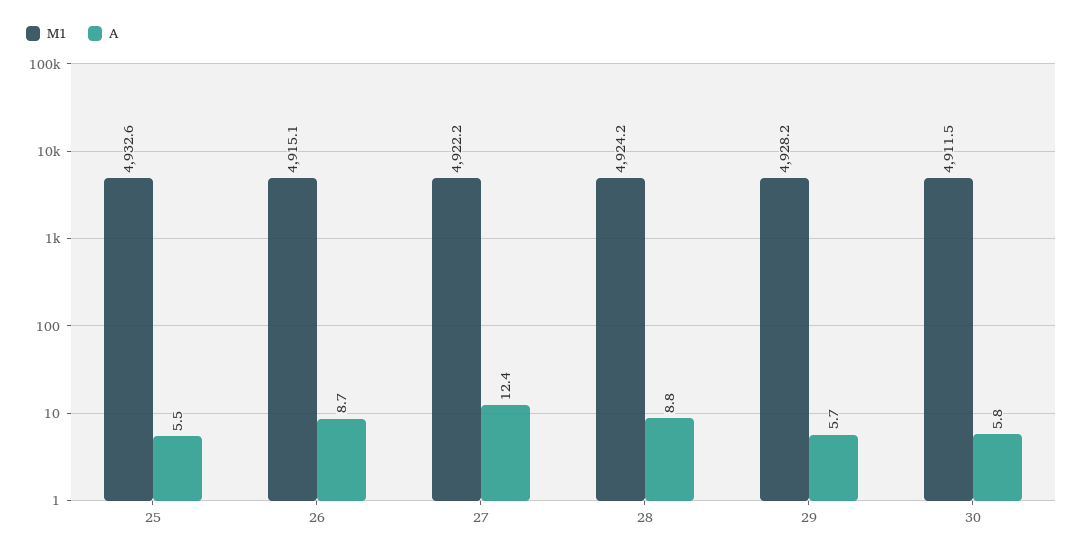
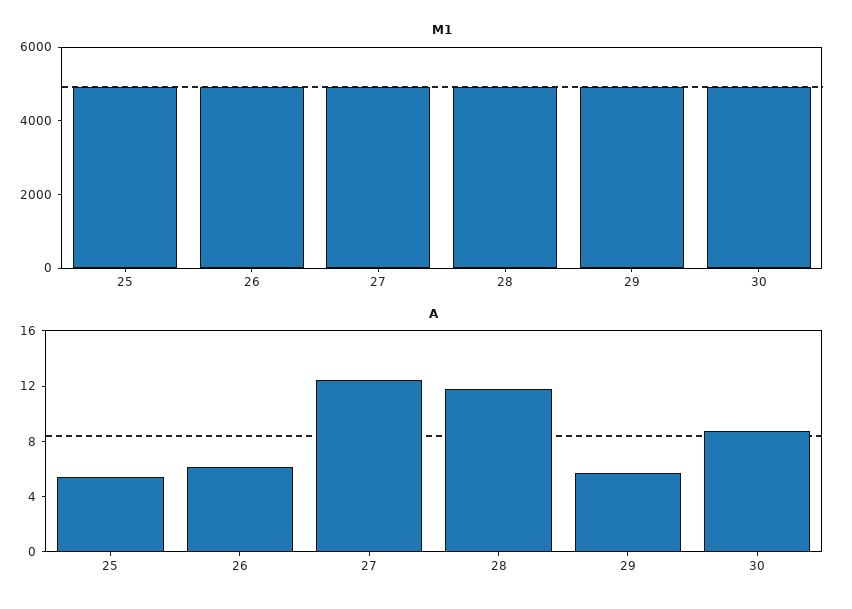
  {
    "M1": {
      "25": 4932.6,
      "26": 4915.1,
      "27": 4922.2,
      "28": 4924.2,
      "29": 4928.2,
      "30": 4911.5
    },
    "A": {
      "25": 5.5,
-     "26": 8.7,
+     "26": 6,
      "27": 12.4,
-     "28": 8.8,
+     "28": 12,
      "29": 5.7,
-     "30": 5.8
+     "30": 9
    }
  }

